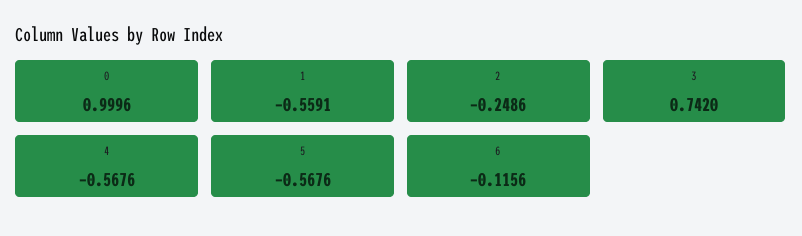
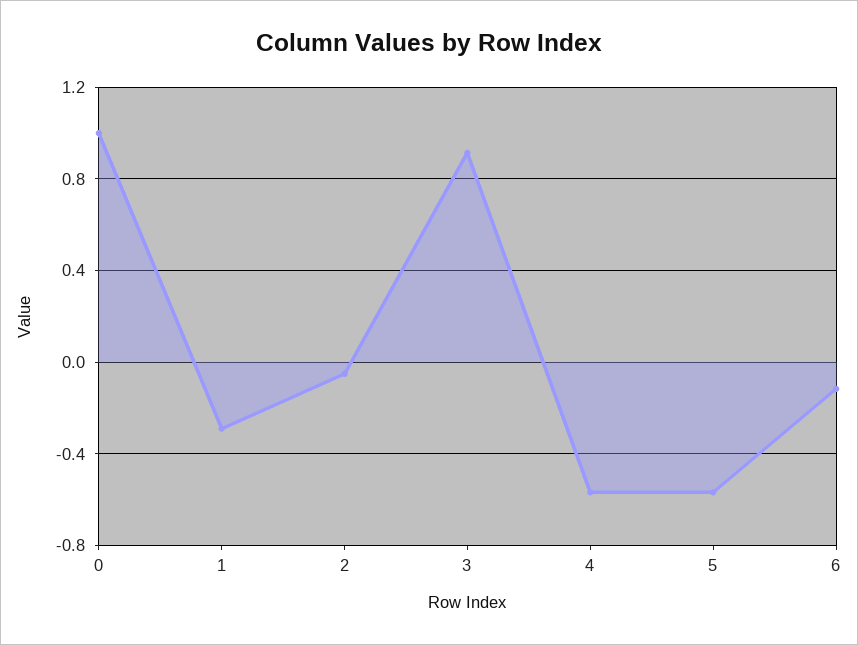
  {
    "0": 0.9996,
-   "1": -0.5591,
+   "1": -0.3,
-   "2": -0.2486,
+   "2": -0.05,
-   "3": 0.742,
+   "3": 0.9,
    "4": -0.5676,
    "5": -0.5676,
    "6": -0.1156
  }

